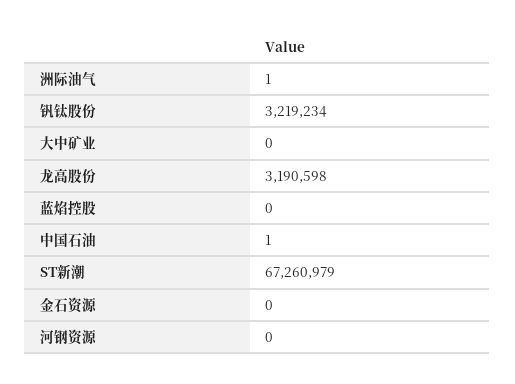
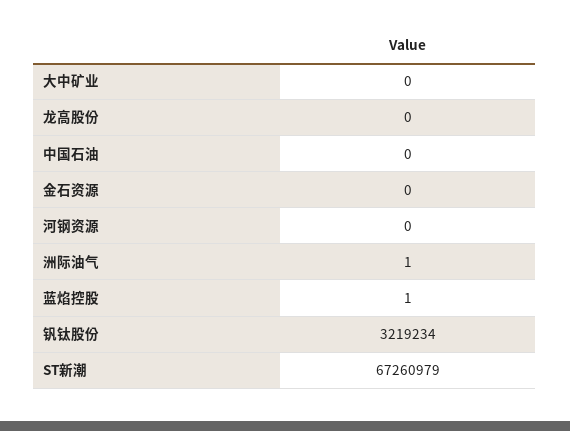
  {
    "洲际油气": 1,
    "钒钛股份": 3219234,
    "大中矿业": 0,
-   "龙高股份": 3190598,
+   "龙高股份": 0,
-   "蓝焰控股": 0,
+   "蓝焰控股": 1,
-   "中国石油": 1,
+   "中国石油": 0,
    "ST新潮": 67260979,
    "金石资源": 0,
    "河钢资源": 0
  }

